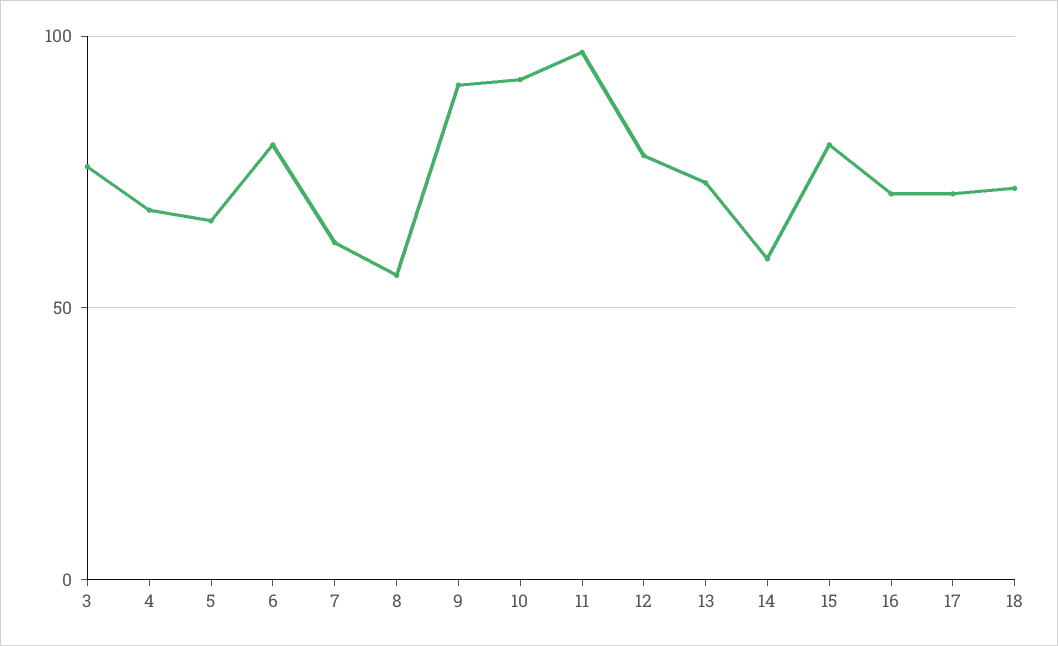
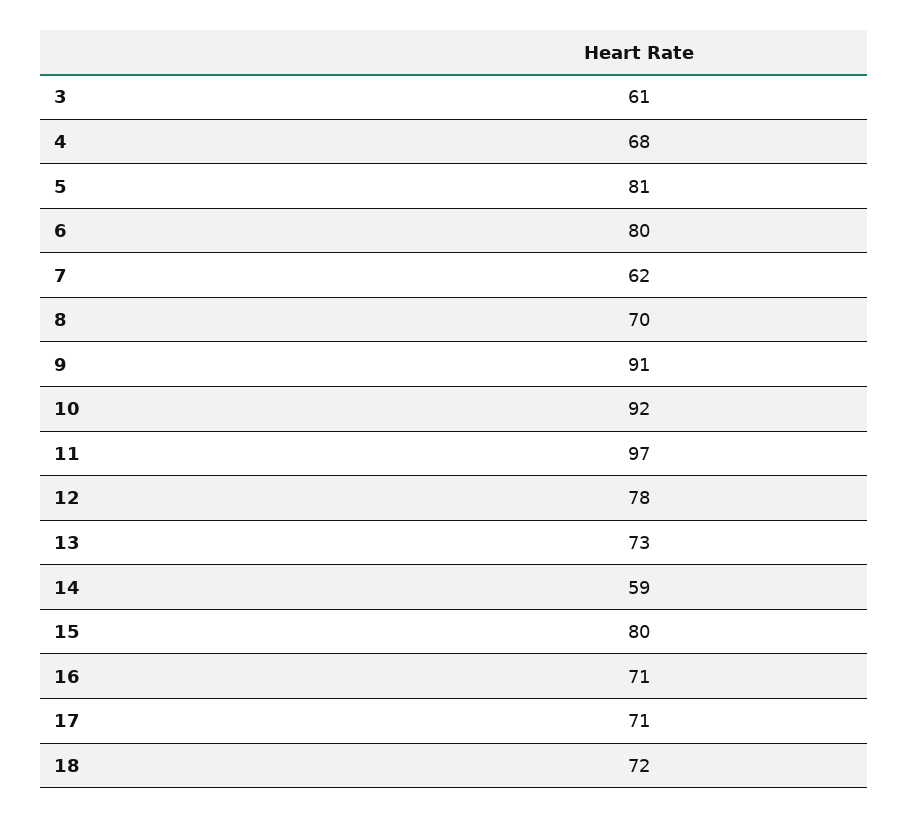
  {
-   "3": 75,
+   "3": 61,
    "4": 68,
-   "5": 65,
+   "5": 81,
    "6": 80,
    "7": 62,
-   "8": 55,
+   "8": 70,
    "9": 91,
    "10": 92,
    "11": 97,
    "12": 78,
    "13": 73,
    "14": 59,
    "15": 80,
    "16": 71,
    "17": 71,
    "18": 72
  }

